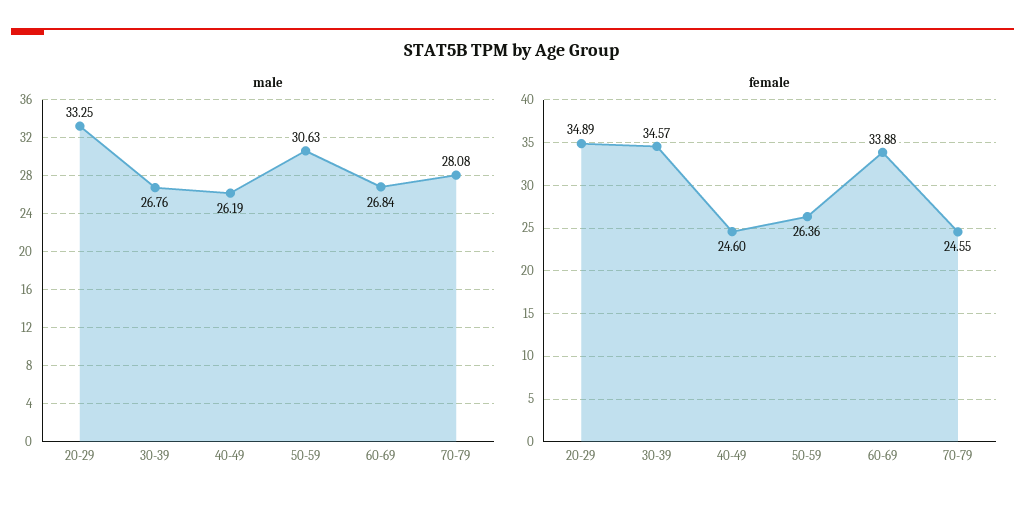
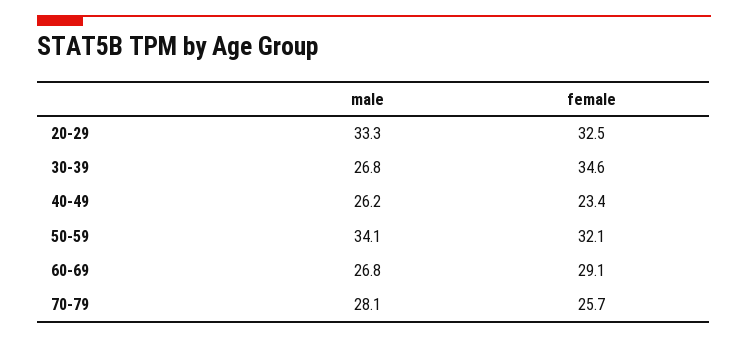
  {
    "male": {
      "20-29": 33.25,
      "30-39": 26.76,
      "40-49": 26.19,
-     "50-59": 30.63,
+     "50-59": 34.1,
      "60-69": 26.84,
      "70-79": 28.08
    },
    "female": {
-     "20-29": 34.89,
+     "20-29": 32.5,
      "30-39": 34.57,
-     "40-49": 24.6,
+     "40-49": 23.4,
-     "50-59": 26.36,
+     "50-59": 32.1,
-     "60-69": 33.88,
+     "60-69": 29.1,
-     "70-79": 24.55
+     "70-79": 25.7
    }
  }

